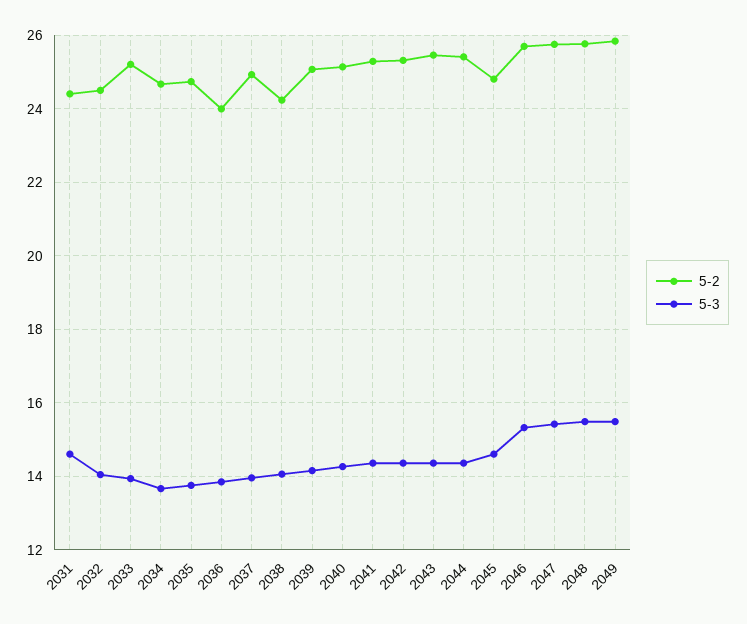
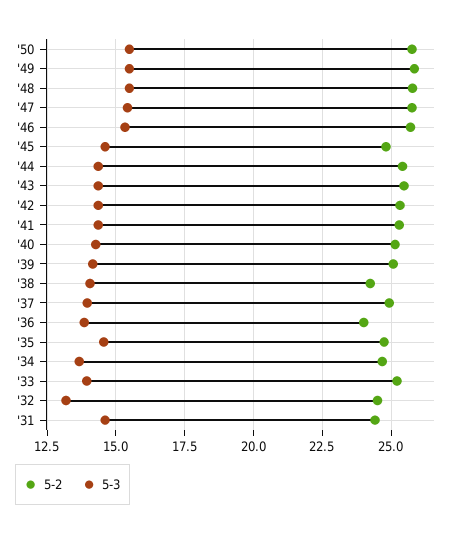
  {
    "5-2": {
      "2031": 24.4,
      "2032": 24.6,
      "2033": 25.2,
      "2034": 24.6,
      "2035": 24.8,
      "2036": 24,
      "2037": 25,
      "2038": 24.2,
      "2039": 25,
      "2040": 25.2,
      "2041": 25.2,
      "2042": 25.4,
      "2043": 25.4,
      "2044": 25.4,
      "2045": 24.8,
      "2046": 25.8,
      "2047": 25.8,
      "2048": 25.8,
-     "2049": 25.8
+     "2049": 25.8,
+     "'50": 25.75
    },
    "5-3": {
      "2031": 14.6,
-     "2032": 14,
+     "2032": 13.25,
      "2033": 14,
      "2034": 13.6,
-     "2035": 13.8,
+     "2035": 14.5,
      "2036": 13.8,
      "2037": 14,
      "2038": 14,
      "2039": 14.2,
      "2040": 14.2,
      "2041": 14.4,
      "2042": 14.4,
      "2043": 14.4,
      "2044": 14.4,
      "2045": 14.6,
      "2046": 15.4,
      "2047": 15.4,
      "2048": 15.4,
-     "2049": 15.4
+     "2049": 15.4,
+     "'50": 15.5
    }
  }

